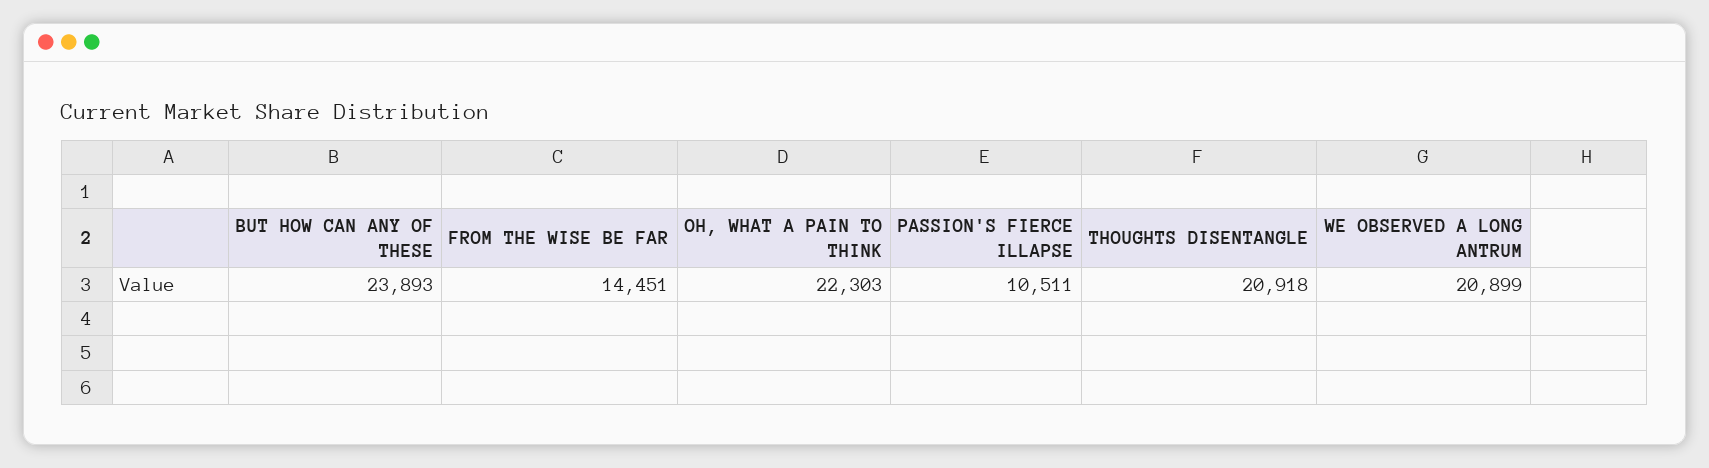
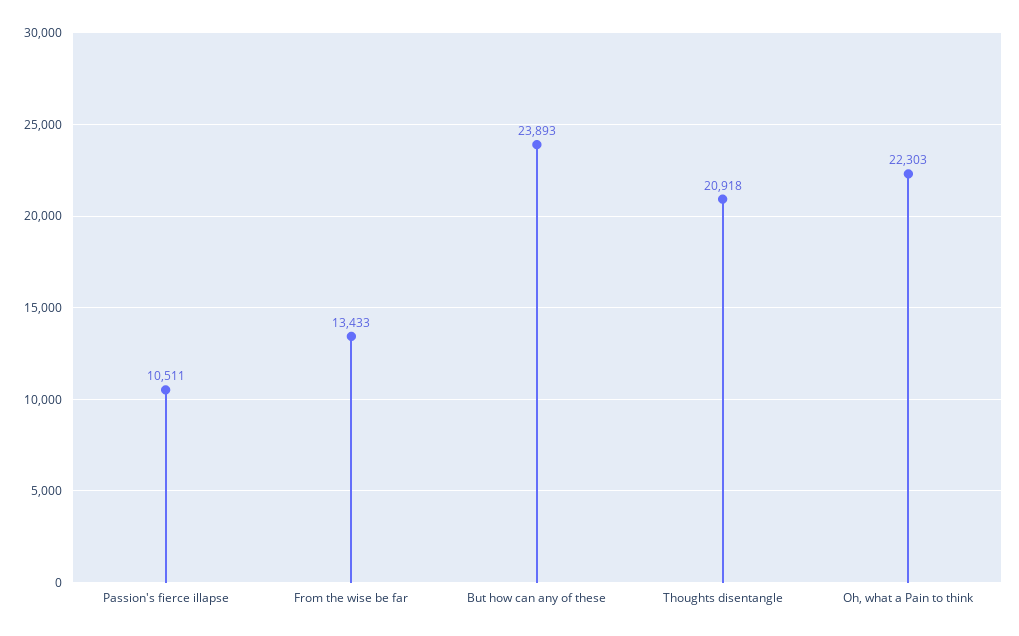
  {
    "BUT HOW CAN ANY OF THESE": 23893,
-   "FROM THE WISE BE FAR": 14451,
+   "FROM THE WISE BE FAR": 13433,
    "OH, WHAT A PAIN TO THINK": 22303,
    "PASSION'S FIERCE ILLAPSE": 10511,
-   "THOUGHTS DISENTANGLE": 20918,
+   "THOUGHTS DISENTANGLE": 20918
-   "WE OBSERVED A LONG ANTRUM": 20899
  }

